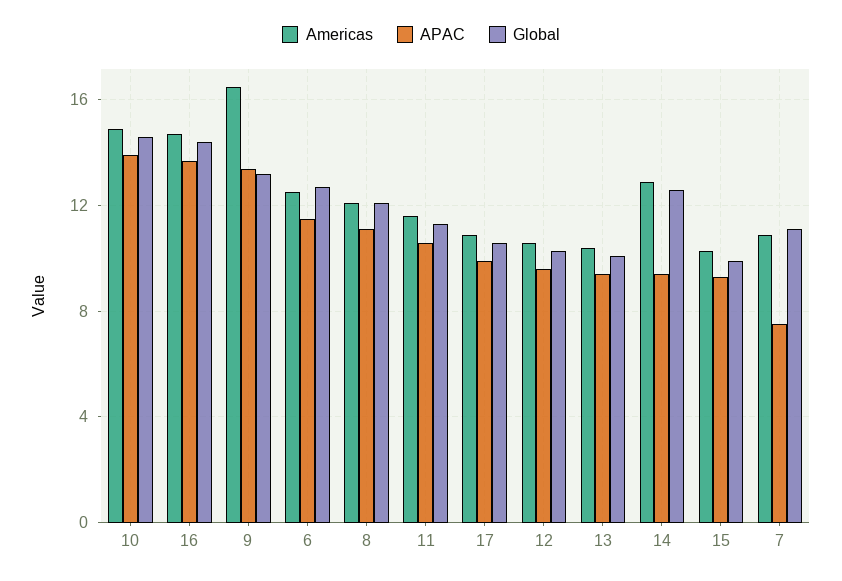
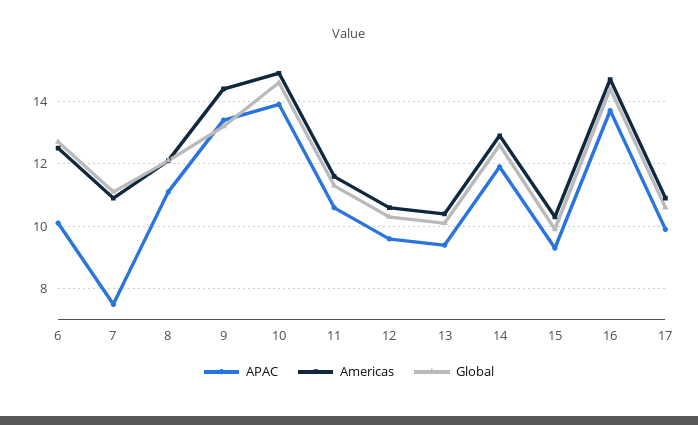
  {
    "Americas": {
      "10": 15,
      "16": 14.5,
-     "9": 16.5,
+     "9": 14.5,
      "6": 12.5,
      "8": 12,
      "11": 11.5,
      "17": 11,
      "12": 10.5,
      "13": 10.5,
      "14": 13,
      "15": 10.5,
      "7": 11
    },
    "APAC": {
      "10": 14,
      "16": 13.5,
      "9": 13.5,
-     "6": 11.5,
+     "6": 10,
      "8": 11,
      "11": 10.5,
      "17": 10,
      "12": 9.5,
      "13": 9.5,
-     "14": 9.5,
+     "14": 12,
      "15": 9.5,
      "7": 7.5
    },
    "Global": {
      "10": 14.5,
      "16": 14.5,
      "9": 13,
      "6": 12.5,
      "8": 12,
      "11": 11.5,
      "17": 10.5,
      "12": 10.5,
      "13": 10,
      "14": 12.5,
      "15": 10,
      "7": 11
    }
  }

